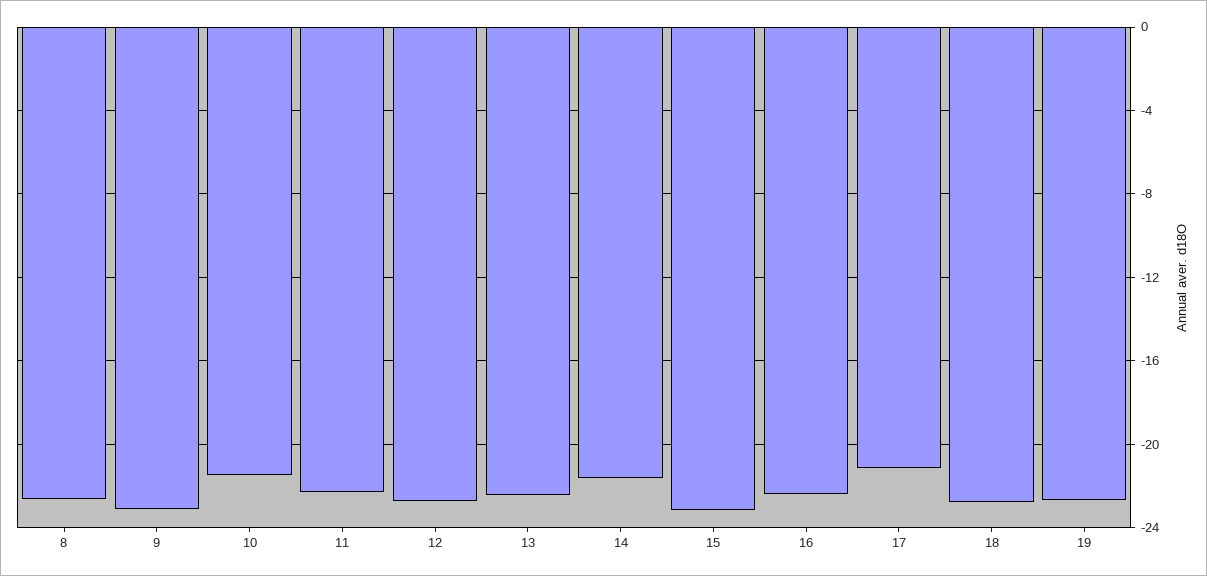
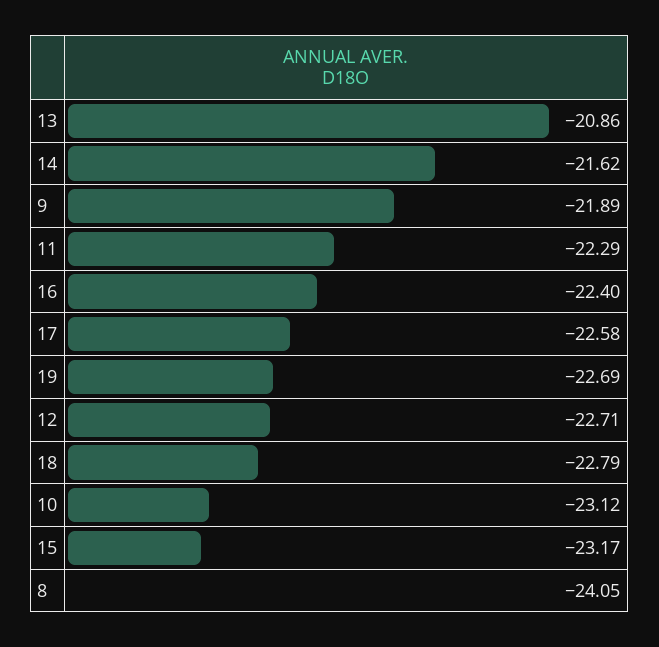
  {
-   "8": -22.5,
+   "8": -24.05,
-   "9": -23,
+   "9": -21.89,
-   "10": -21.5,
+   "10": -23.12,
    "11": -22.29,
    "12": -22.71,
-   "13": -22.5,
+   "13": -20.86,
    "14": -21.62,
    "15": -23.17,
    "16": -22.4,
-   "17": -21,
+   "17": -22.58,
    "18": -22.79,
    "19": -22.69
  }

